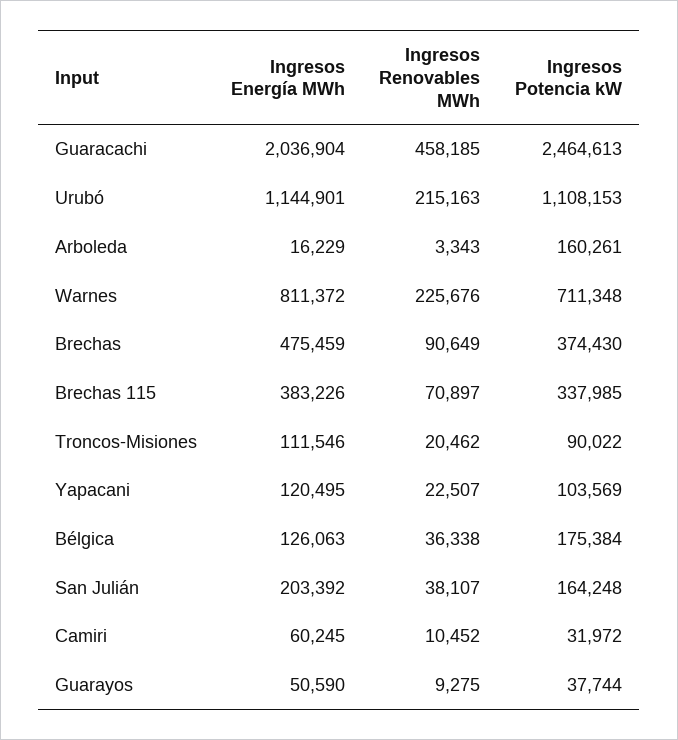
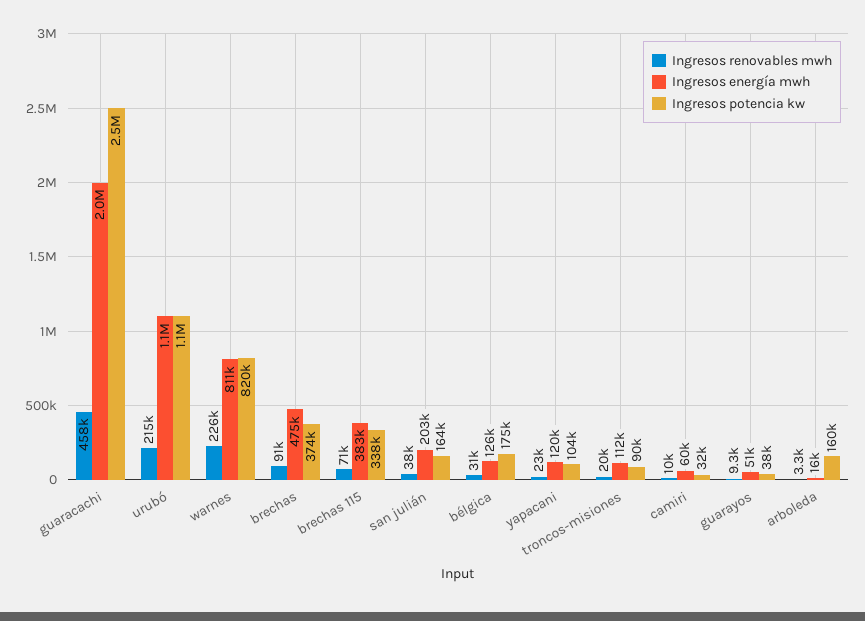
  {
    "Ingresos Energía MWh": {
      "Guaracachi": 2036904,
      "Urubó": 1144901,
      "Arboleda": 16229,
      "Warnes": 811372,
      "Brechas": 475459,
      "Brechas 115": 383226,
      "Troncos-Misiones": 111546,
      "Yapacani": 120495,
      "Bélgica": 126063,
      "San Julián": 203392,
      "Camiri": 60245,
      "Guarayos": 50590
    },
    "Ingresos Renovables MWh": {
      "Guaracachi": 458185,
      "Urubó": 215163,
      "Arboleda": 3343,
      "Warnes": 225676,
      "Brechas": 90649,
      "Brechas 115": 70897,
      "Troncos-Misiones": 20462,
      "Yapacani": 22507,
-     "Bélgica": 36338,
+     "Bélgica": 31000,
      "San Julián": 38107,
      "Camiri": 10452,
      "Guarayos": 9275
    },
    "Ingresos Potencia kW": {
      "Guaracachi": 2464613,
      "Urubó": 1108153,
      "Arboleda": 160261,
-     "Warnes": 711348,
+     "Warnes": 820000,
      "Brechas": 374430,
      "Brechas 115": 337985,
      "Troncos-Misiones": 90022,
      "Yapacani": 103569,
      "Bélgica": 175384,
      "San Julián": 164248,
      "Camiri": 31972,
      "Guarayos": 37744
    }
  }

